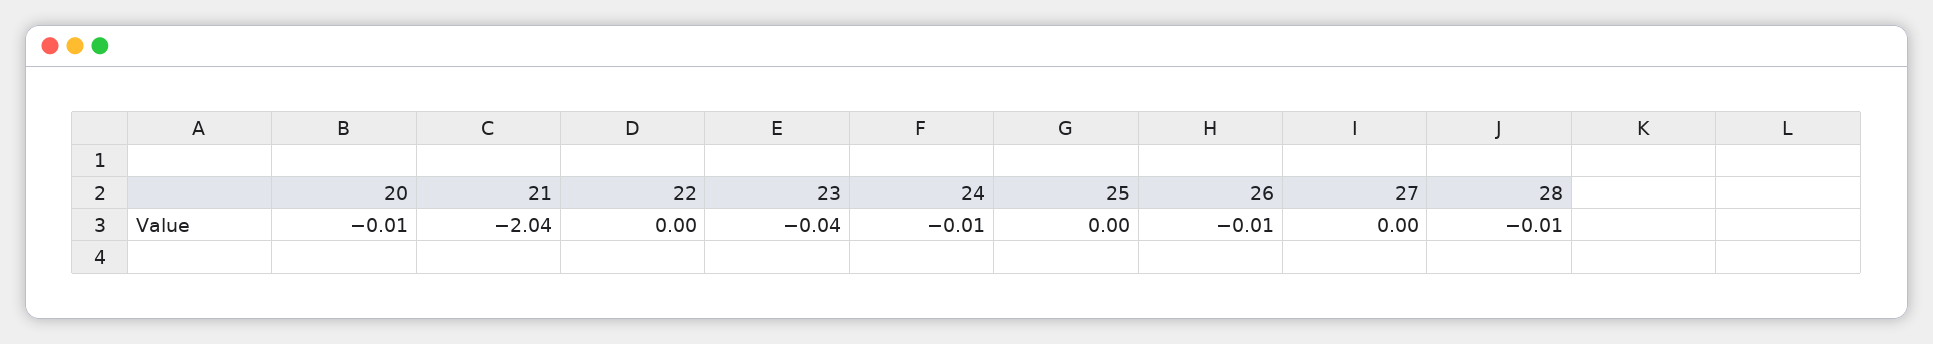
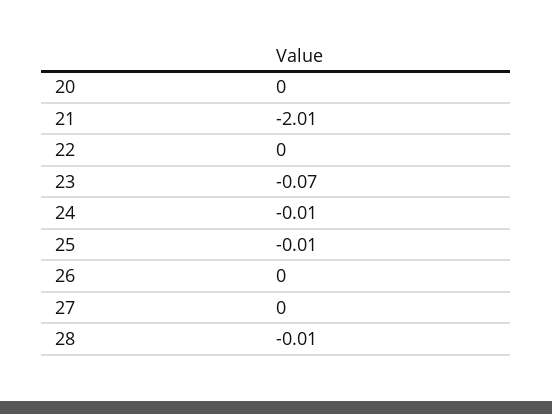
  {
-   "20": -0.01,
+   "20": 0,
-   "21": -2.04,
+   "21": -2.01,
    "22": 0,
-   "23": -0.04,
+   "23": -0.07,
    "24": -0.01,
-   "25": 0,
+   "25": -0.01,
-   "26": -0.01,
+   "26": 0,
    "27": 0,
    "28": -0.01
  }

